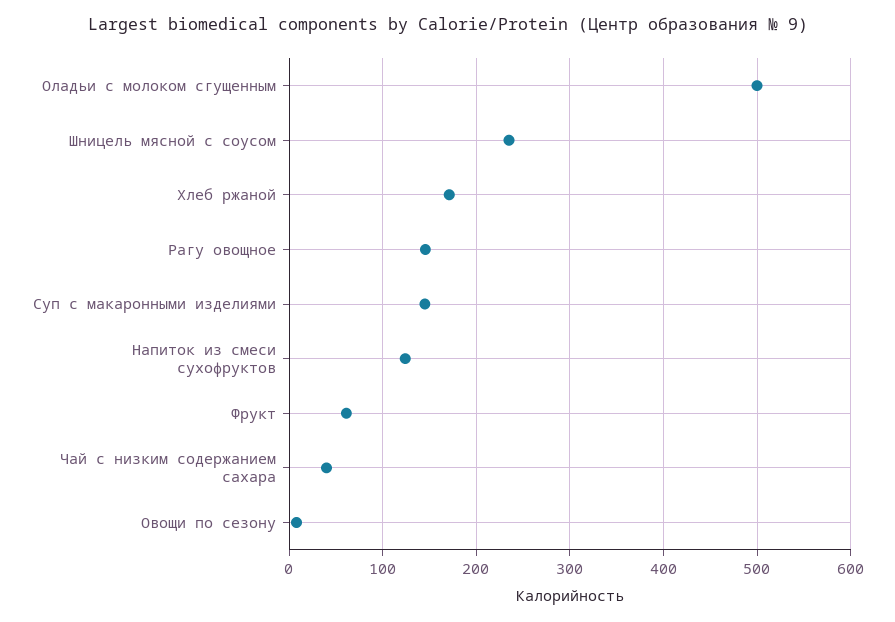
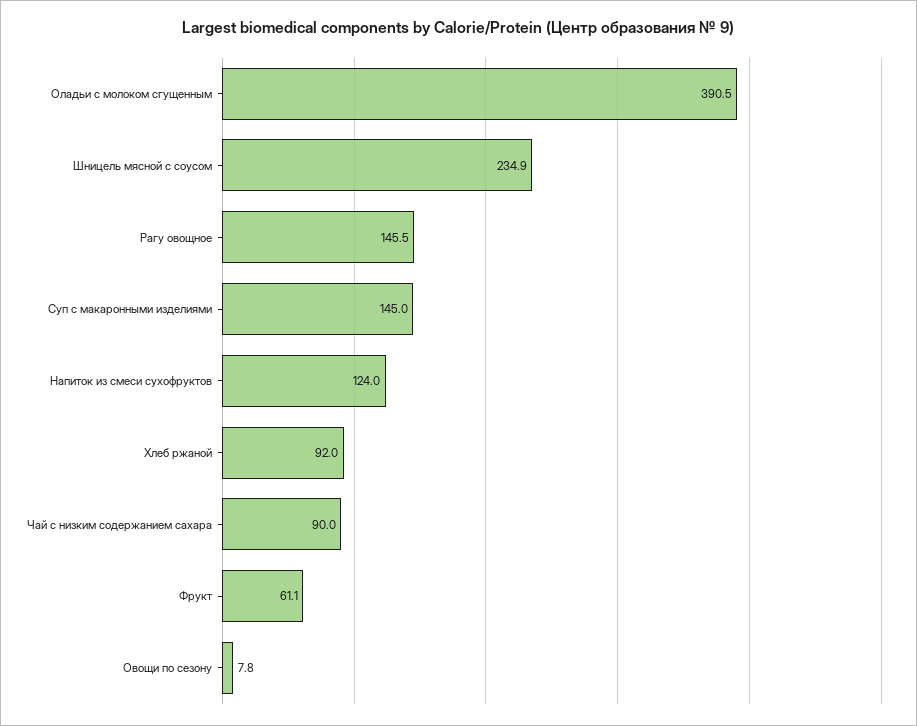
  {
-   "Оладьи с молоком сгущенным": 500,
+   "Оладьи с молоком сгущенным": 390.5,
    "Шницель мясной с соусом": 234.9,
-   "Хлеб ржаной": 170,
+   "Хлеб ржаной": 92,
    "Рагу овощное": 145.5,
    "Суп с макаронными изделиями": 145,
    "Напиток из смеси сухофруктов": 124,
    "Фрукт": 61.1,
-   "Чай с низким содержанием сахара": 40,
+   "Чай с низким содержанием сахара": 90,
    "Овощи по сезону": 7.8
  }

